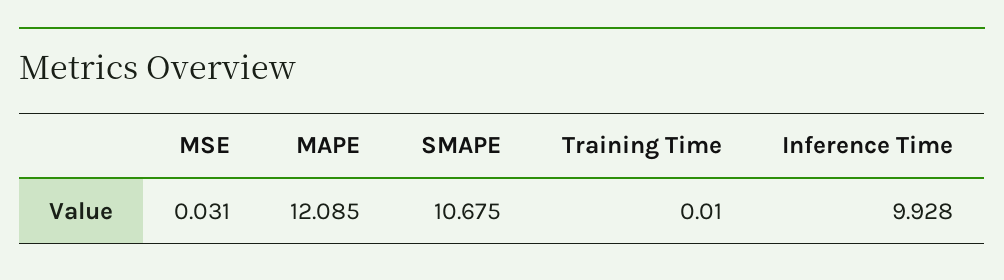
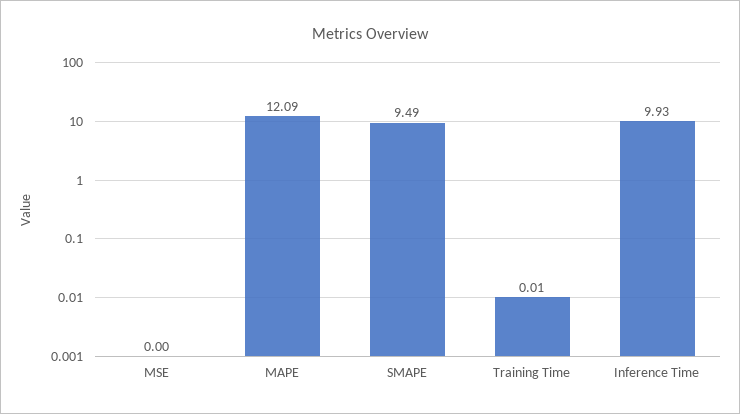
  {
-   "MSE": 0.031,
+   "MSE": 0,
    "MAPE": 12.085,
-   "SMAPE": 10.675,
+   "SMAPE": 9.49,
    "Training Time": 0.01,
    "Inference Time": 9.928
  }

